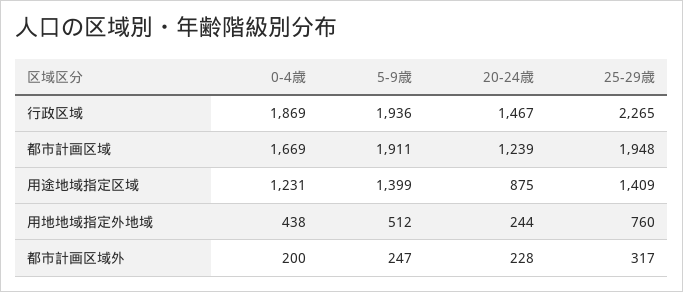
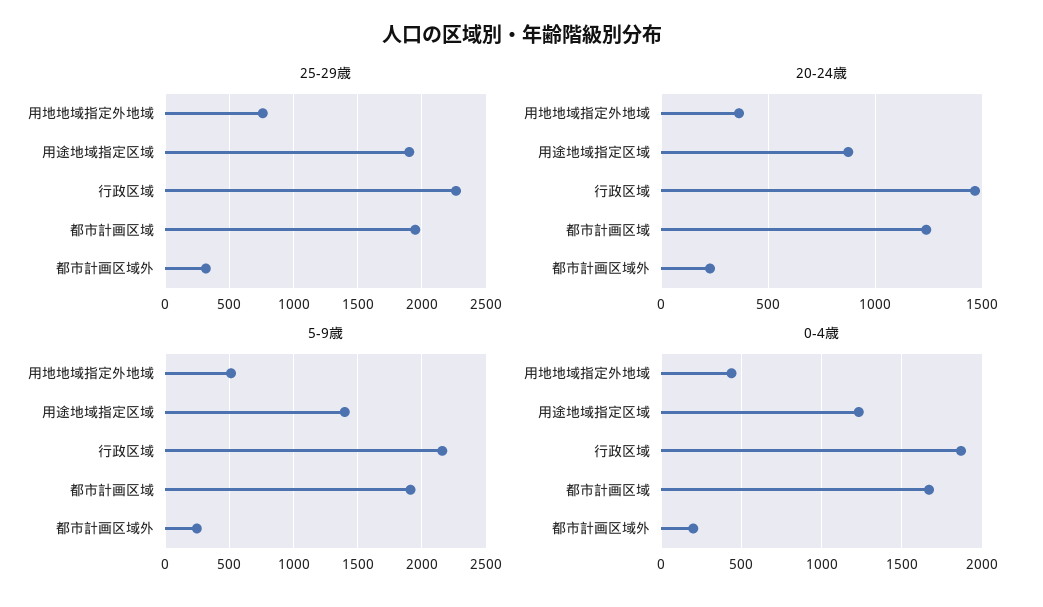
  {
    "0-4歳": {
      "行政区域": 1869,
      "都市計画区域": 1669,
      "用途地域指定区域": 1231,
      "用地地域指定外地域": 438,
      "都市計画区域外": 200
    },
    "5-9歳": {
-     "行政区域": 1936,
+     "行政区域": 2150,
      "都市計画区域": 1911,
      "用途地域指定区域": 1399,
      "用地地域指定外地域": 512,
      "都市計画区域外": 247
    },
    "20-24歳": {
      "行政区域": 1467,
      "都市計画区域": 1239,
      "用途地域指定区域": 875,
-     "用地地域指定外地域": 244,
+     "用地地域指定外地域": 350,
      "都市計画区域外": 228
    },
    "25-29歳": {
      "行政区域": 2265,
      "都市計画区域": 1948,
-     "用途地域指定区域": 1409,
+     "用途地域指定区域": 1900,
      "用地地域指定外地域": 760,
      "都市計画区域外": 317
    }
  }

